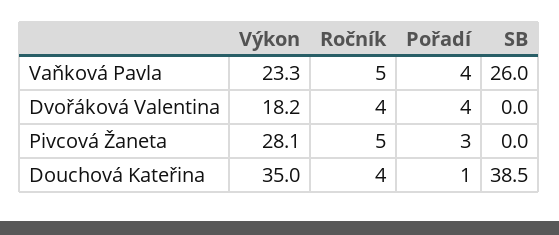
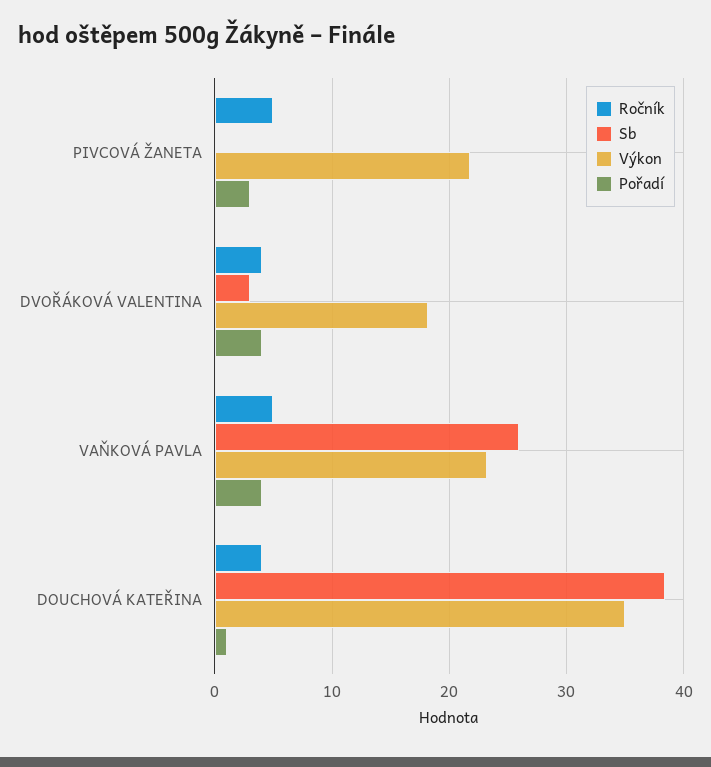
  {
    "Výkon": {
      "Vaňková Pavla": 23.3,
      "Dvořáková Valentina": 18.2,
-     "Pivcová Žaneta": 28.1,
+     "Pivcová Žaneta": 22,
      "Douchová Kateřina": 35
    },
    "Ročník": {
      "Vaňková Pavla": 5,
      "Dvořáková Valentina": 4,
      "Pivcová Žaneta": 5,
      "Douchová Kateřina": 4
    },
    "Pořadí": {
      "Vaňková Pavla": 4,
      "Dvořáková Valentina": 4,
      "Pivcová Žaneta": 3,
      "Douchová Kateřina": 1
    },
    "SB": {
      "Vaňková Pavla": 26,
-     "Dvořáková Valentina": 0,
+     "Dvořáková Valentina": 3,
      "Pivcová Žaneta": 0,
      "Douchová Kateřina": 38.5
    }
  }

